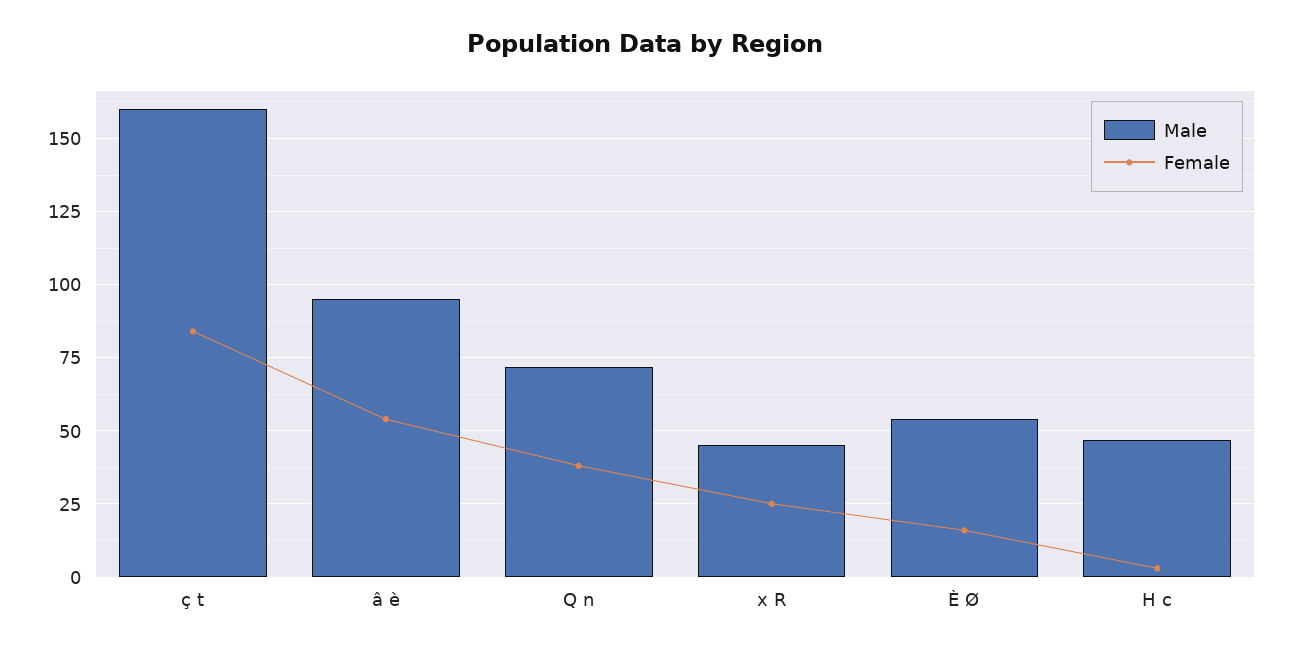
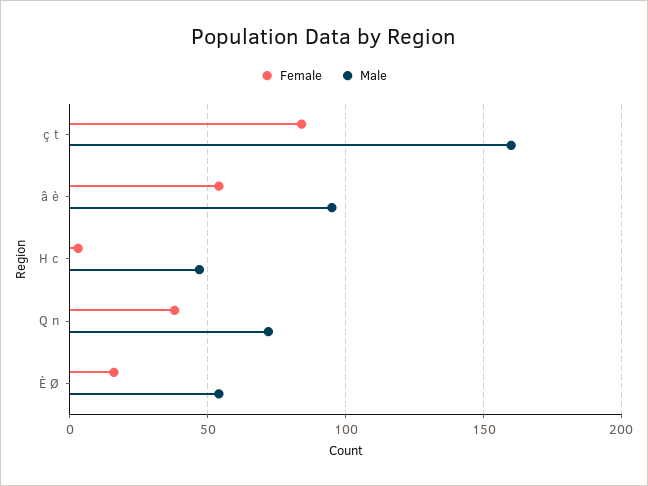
  {
    "Male": {
      "ç t": 160,
      "â è": 95,
      "Q n": 70,
-     "x R": 45,
      "È Ø": 55,
      "H c": 45
    },
    "Female": {
      "ç t": 85,
      "â è": 55,
      "Q n": 40,
-     "x R": 25,
      "È Ø": 15,
      "H c": 5
    }
  }

